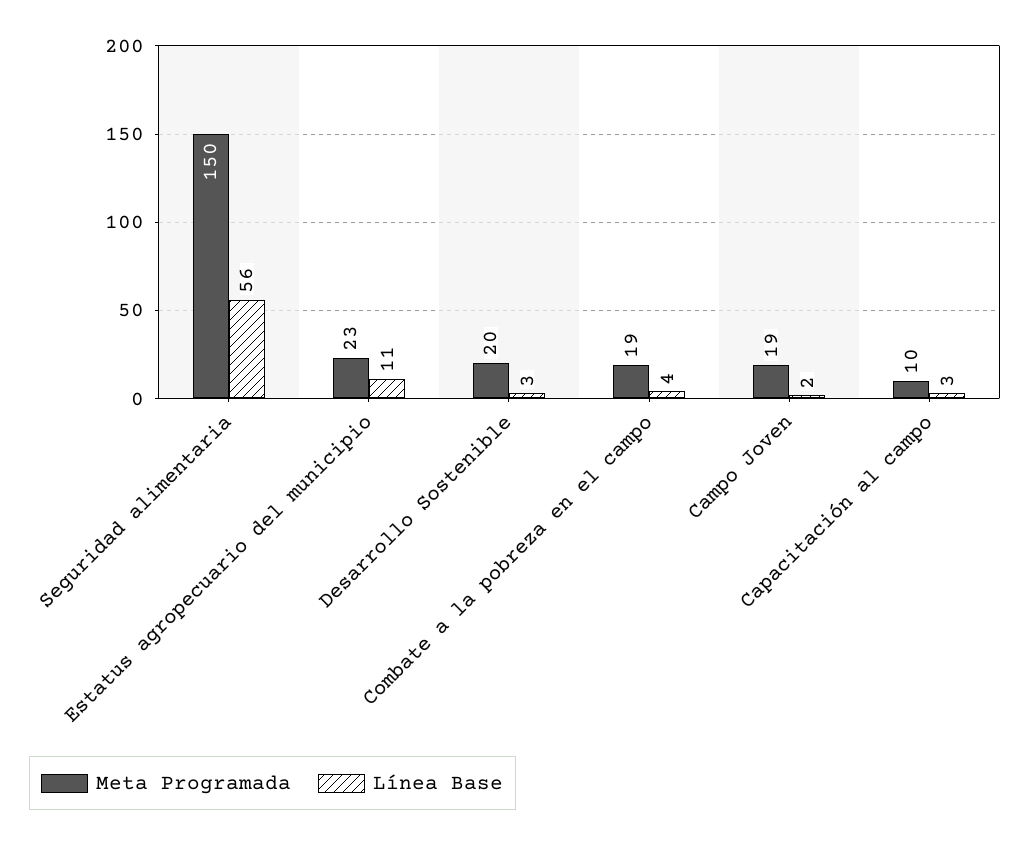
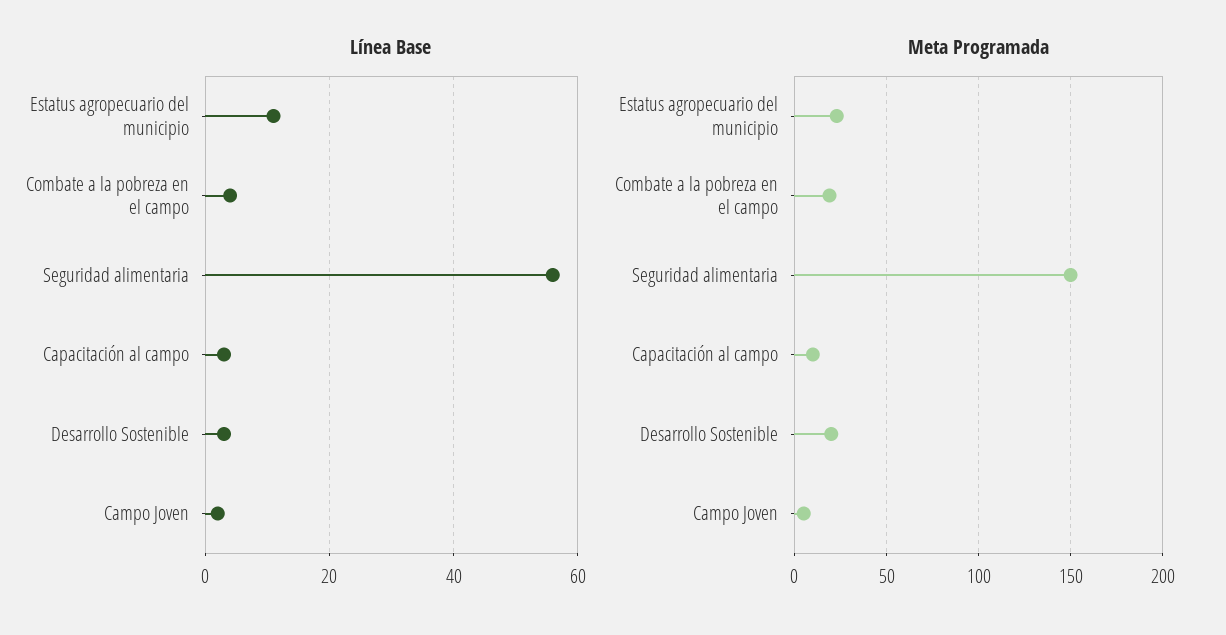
  {
    "Meta Programada": {
      "Seguridad alimentaria": 150,
      "Estatus agropecuario del municipio": 23,
      "Desarrollo Sostenible": 20,
      "Combate a la pobreza en el campo": 19,
-     "Campo Joven": 19,
+     "Campo Joven": 5,
      "Capacitación al campo": 10
    },
    "Línea Base": {
      "Seguridad alimentaria": 56,
      "Estatus agropecuario del municipio": 11,
      "Desarrollo Sostenible": 3,
      "Combate a la pobreza en el campo": 4,
      "Campo Joven": 2,
      "Capacitación al campo": 3
    }
  }

